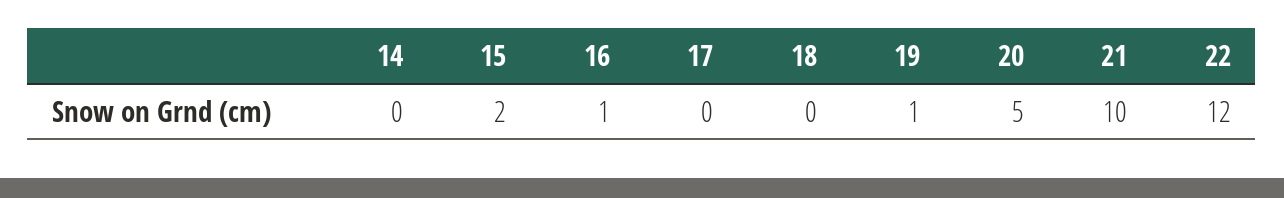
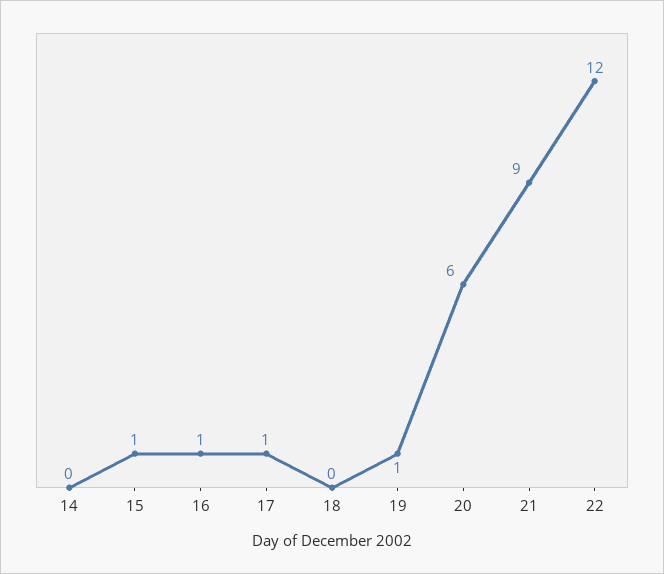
  {
    "14": 0,
-   "15": 2,
+   "15": 1,
    "16": 1,
-   "17": 0,
+   "17": 1,
    "18": 0,
    "19": 1,
-   "20": 5,
+   "20": 6,
-   "21": 10,
+   "21": 9,
    "22": 12
  }

